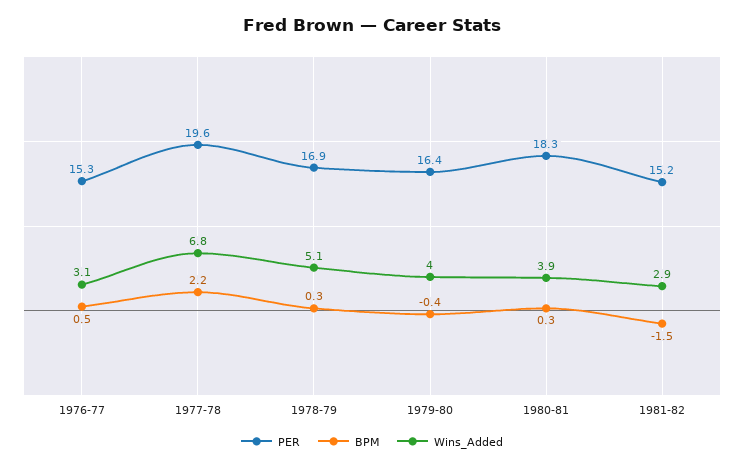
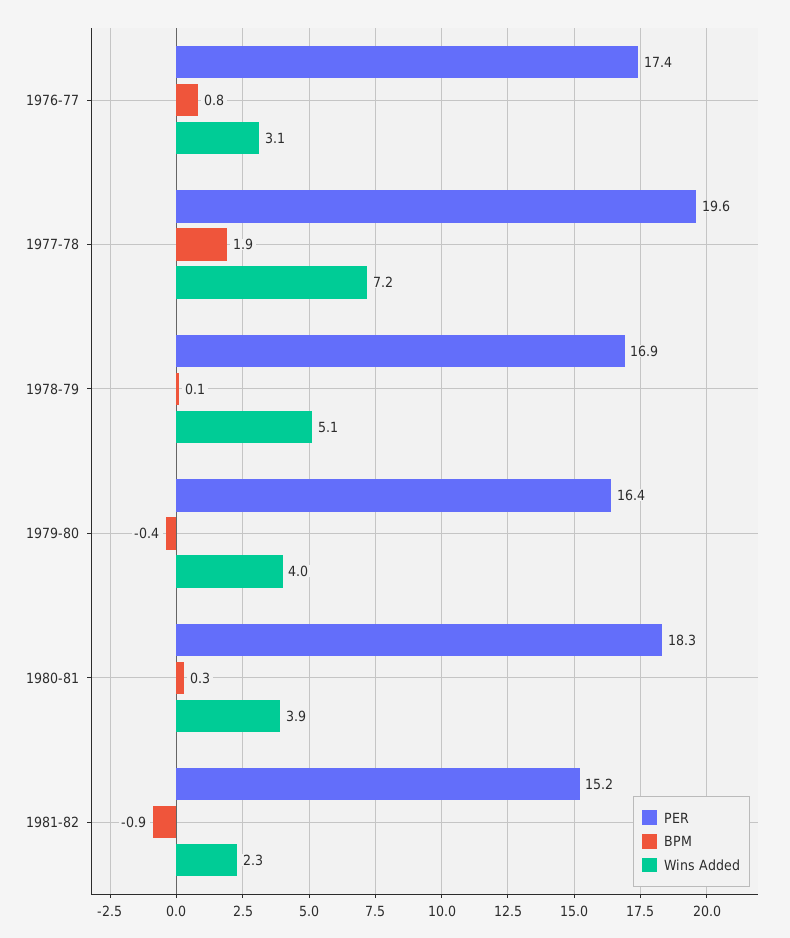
  {
    "PER": {
-     "1976-77": 15.3,
+     "1976-77": 17.4,
      "1977-78": 19.6,
      "1978-79": 16.9,
      "1979-80": 16.4,
      "1980-81": 18.3,
      "1981-82": 15.2
    },
    "BPM": {
-     "1976-77": 0.5,
+     "1976-77": 0.8,
-     "1977-78": 2.2,
+     "1977-78": 1.9,
-     "1978-79": 0.3,
+     "1978-79": 0.1,
      "1979-80": -0.4,
      "1980-81": 0.3,
-     "1981-82": -1.5
+     "1981-82": -0.9
    },
    "Wins_Added": {
      "1976-77": 3.1,
-     "1977-78": 6.8,
+     "1977-78": 7.2,
      "1978-79": 5.1,
      "1979-80": 4,
      "1980-81": 3.9,
-     "1981-82": 2.9
+     "1981-82": 2.3
    }
  }

